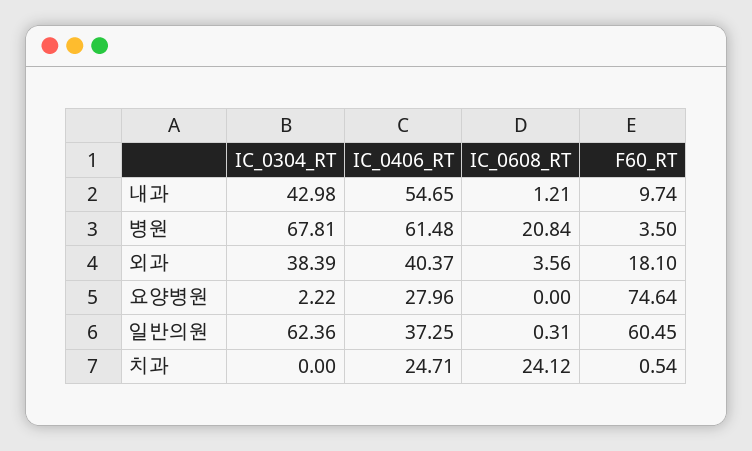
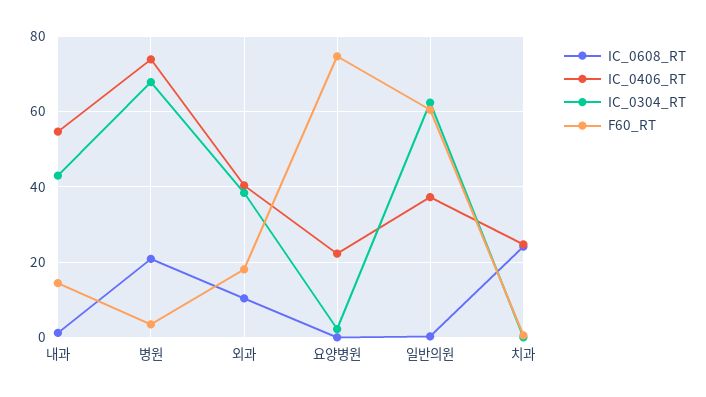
  {
    "IC_0304_RT": {
      "내과": 42.98,
      "병원": 67.81,
      "외과": 38.39,
      "요양병원": 2.22,
      "일반의원": 62.36,
      "치과": 0
    },
    "IC_0406_RT": {
      "내과": 54.65,
-     "병원": 61.48,
+     "병원": 74,
      "외과": 40.37,
-     "요양병원": 27.96,
+     "요양병원": 22,
      "일반의원": 37.25,
      "치과": 24.71
    },
    "IC_0608_RT": {
      "내과": 1.21,
      "병원": 20.84,
-     "외과": 3.56,
+     "외과": 10,
      "요양병원": 0,
      "일반의원": 0.31,
      "치과": 24.12
    },
    "F60_RT": {
-     "내과": 9.74,
+     "내과": 14,
      "병원": 3.5,
      "외과": 18.1,
      "요양병원": 74.64,
      "일반의원": 60.45,
      "치과": 0.54
    }
  }

